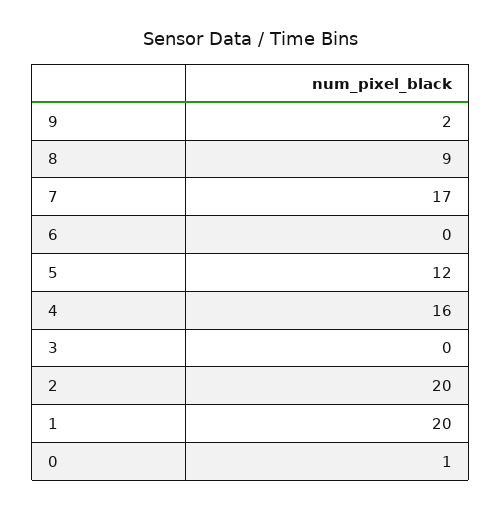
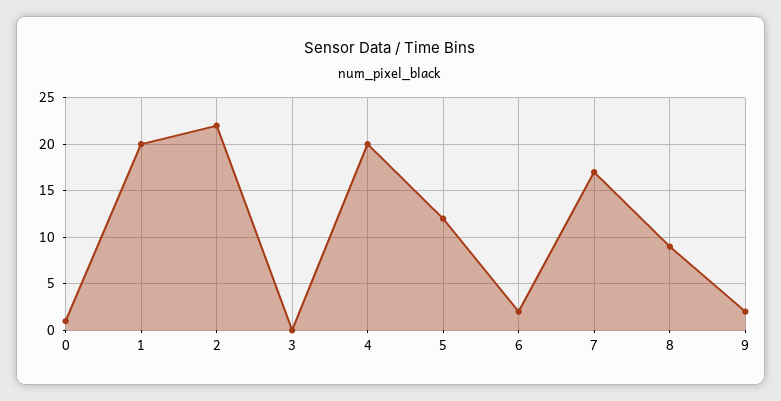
  {
    "9": 2,
    "8": 9,
    "7": 17,
-   "6": 0,
+   "6": 2,
    "5": 12,
-   "4": 16,
+   "4": 20,
    "3": 0,
-   "2": 20,
+   "2": 22,
    "1": 20,
    "0": 1
  }

